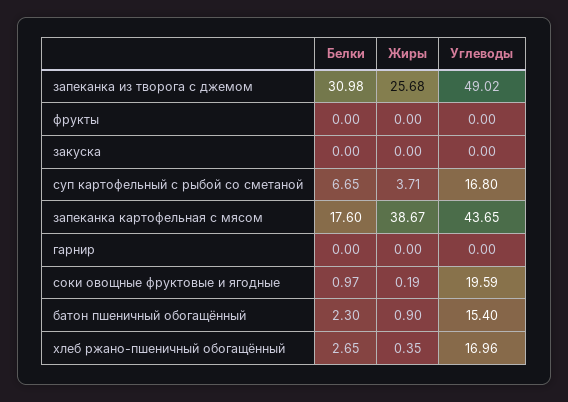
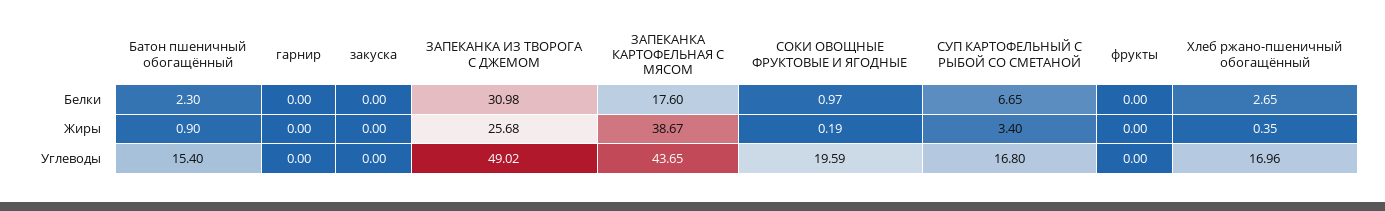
  {
    "Белки": {
      "запеканка из творога с джемом": 30.98,
      "фрукты": 0,
      "закуска": 0,
      "суп картофельный с рыбой со сметаной": 6.65,
      "запеканка картофельная с мясом": 17.6,
      "гарнир": 0,
      "соки овощные фруктовые и ягодные": 0.97,
      "батон пшеничный обогащённый": 2.3,
      "хлеб ржано-пшеничный обогащённый": 2.65
    },
    "Жиры": {
      "запеканка из творога с джемом": 25.68,
      "фрукты": 0,
      "закуска": 0,
-     "суп картофельный с рыбой со сметаной": 3.71,
+     "суп картофельный с рыбой со сметаной": 3.4,
      "запеканка картофельная с мясом": 38.67,
      "гарнир": 0,
      "соки овощные фруктовые и ягодные": 0.19,
      "батон пшеничный обогащённый": 0.9,
      "хлеб ржано-пшеничный обогащённый": 0.35
    },
    "Углеводы": {
      "запеканка из творога с джемом": 49.02,
      "фрукты": 0,
      "закуска": 0,
      "суп картофельный с рыбой со сметаной": 16.8,
      "запеканка картофельная с мясом": 43.65,
      "гарнир": 0,
      "соки овощные фруктовые и ягодные": 19.59,
      "батон пшеничный обогащённый": 15.4,
      "хлеб ржано-пшеничный обогащённый": 16.96
    }
  }

